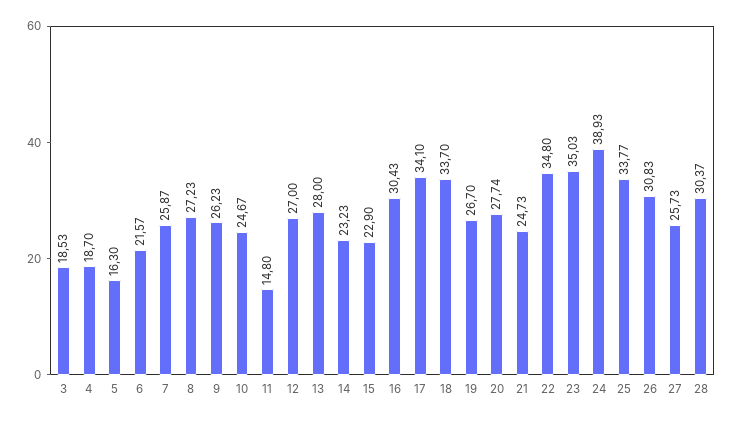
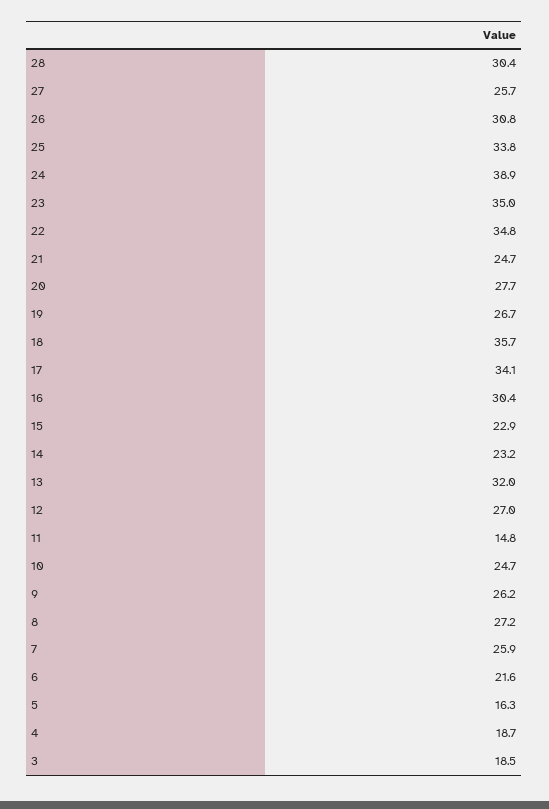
  {
    "3": 18.53,
    "4": 18.7,
    "5": 16.3,
    "6": 21.57,
    "7": 25.87,
    "8": 27.23,
    "9": 26.23,
    "10": 24.67,
    "11": 14.8,
    "12": 27,
-   "13": 28,
+   "13": 32,
    "14": 23.23,
    "15": 22.9,
    "16": 30.43,
    "17": 34.1,
-   "18": 33.7,
+   "18": 35.7,
    "19": 26.7,
    "20": 27.74,
    "21": 24.73,
    "22": 34.8,
    "23": 35.03,
    "24": 38.93,
    "25": 33.77,
    "26": 30.83,
    "27": 25.73,
    "28": 30.37
  }

